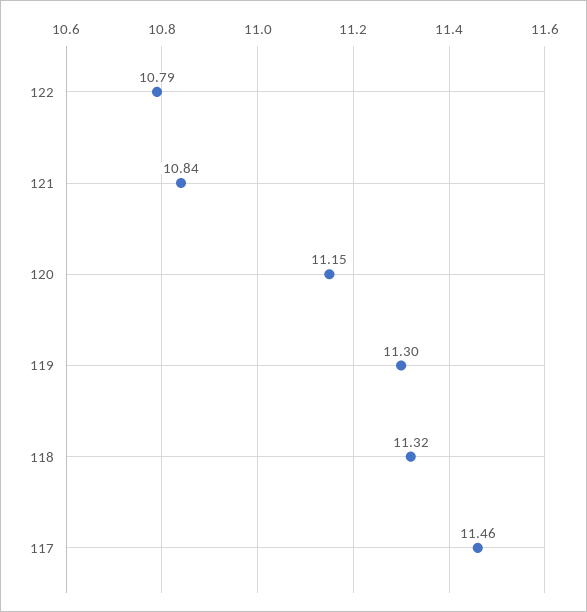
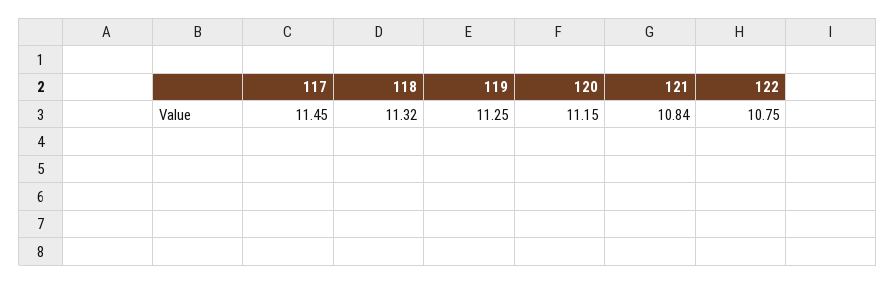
  {
-   "122": 10.79,
+   "122": 10.75,
    "121": 10.84,
    "120": 11.15,
-   "119": 11.3,
+   "119": 11.25,
    "118": 11.32,
-   "117": 11.46
+   "117": 11.45
  }

